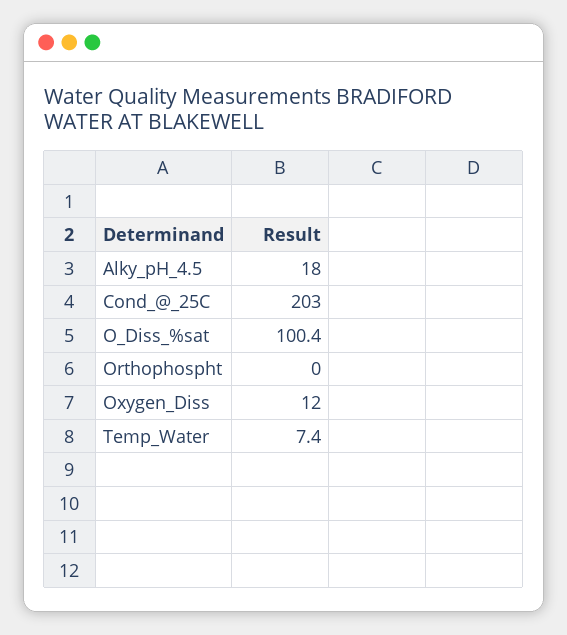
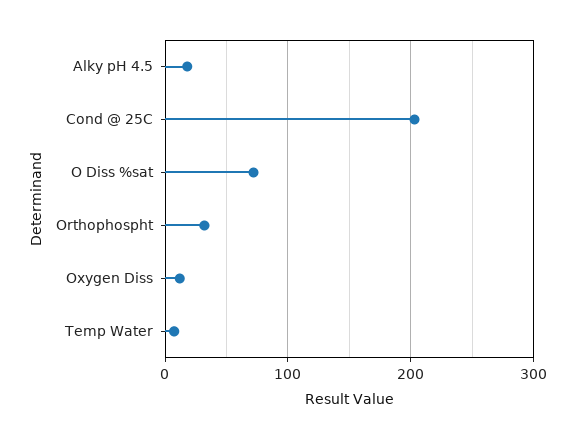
  {
    "Alky_pH_4.5": 18,
    "Cond_@_25C": 203,
-   "O_Diss_%sat": 100.4,
+   "O_Diss_%sat": 70,
-   "Orthophospht": 0,
+   "Orthophospht": 30,
    "Oxygen_Diss": 12,
    "Temp_Water": 7.4
  }

